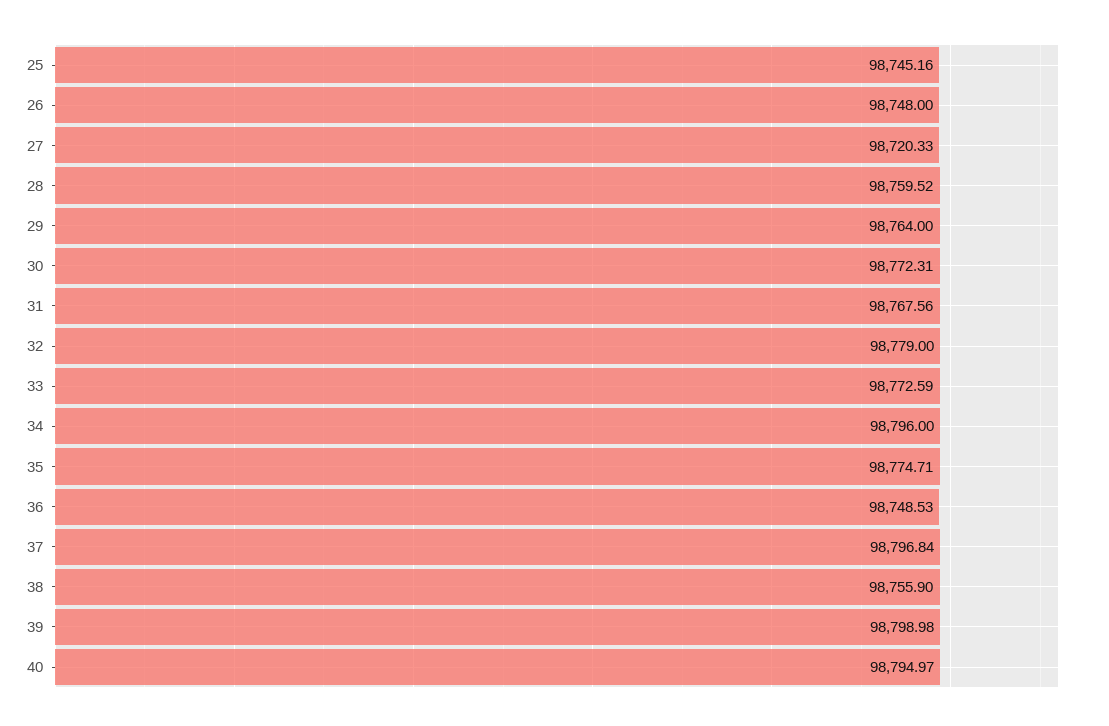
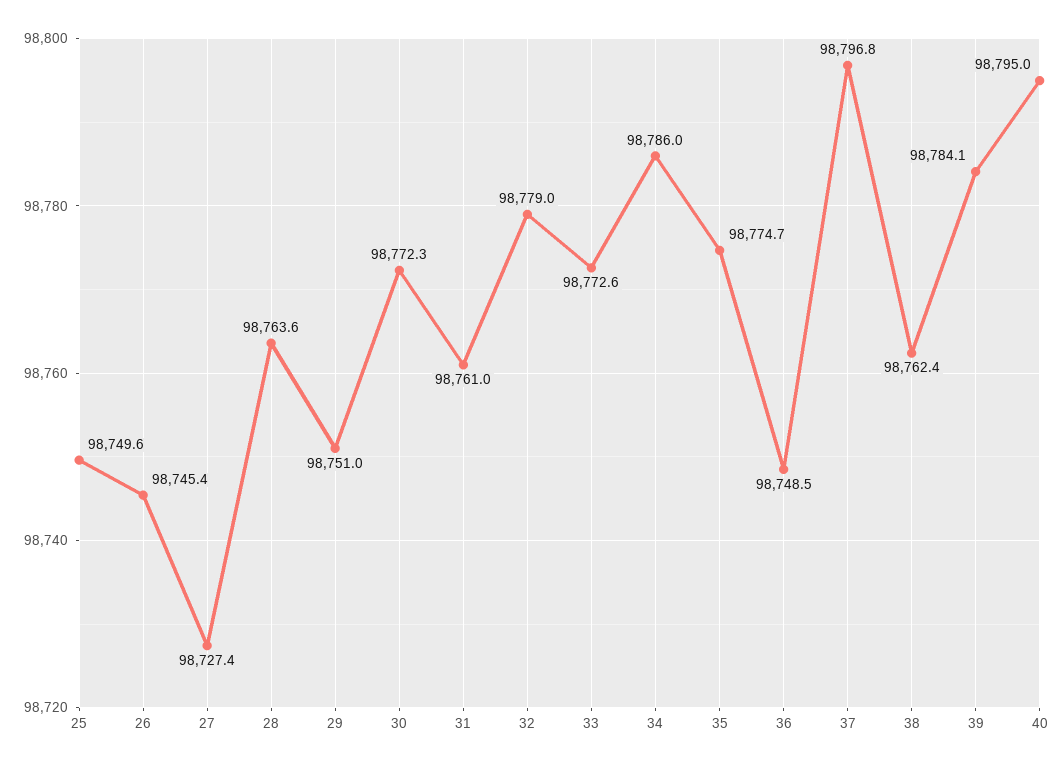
  {
-   "25": 98745.16,
+   "25": 98749.6,
-   "26": 98748,
+   "26": 98745.4,
-   "27": 98720.33,
+   "27": 98727.4,
-   "28": 98759.52,
+   "28": 98763.6,
-   "29": 98764,
+   "29": 98751,
    "30": 98772.31,
-   "31": 98767.56,
+   "31": 98761,
    "32": 98779,
    "33": 98772.59,
-   "34": 98796,
+   "34": 98786,
    "35": 98774.71,
    "36": 98748.53,
    "37": 98796.84,
-   "38": 98755.9,
+   "38": 98762.4,
-   "39": 98798.98,
+   "39": 98784.1,
    "40": 98794.97
  }

